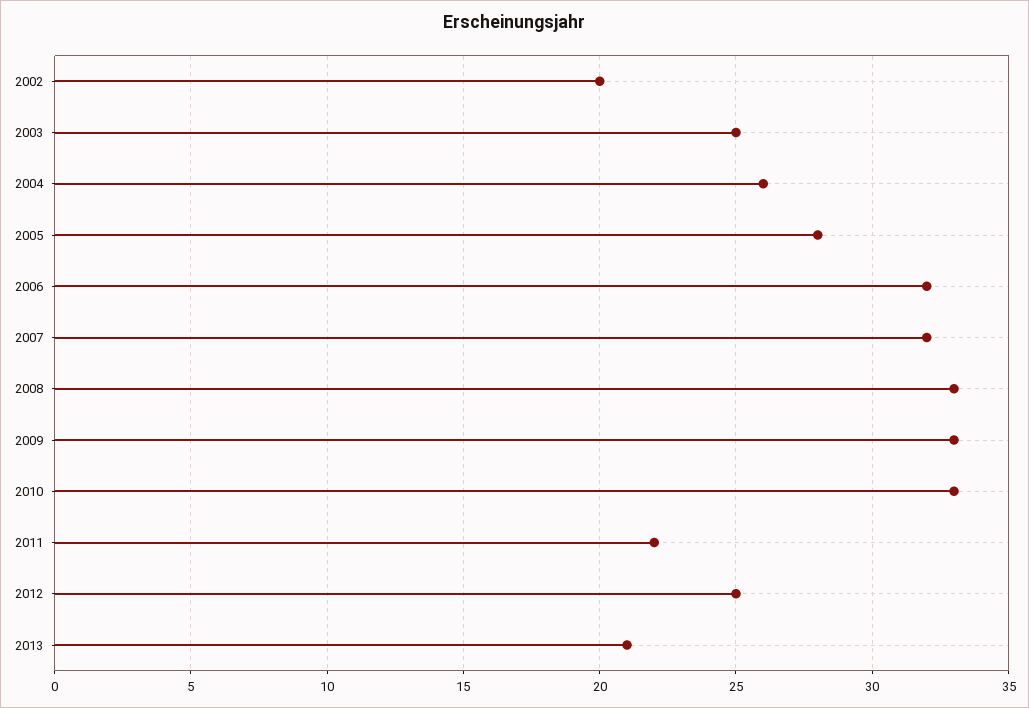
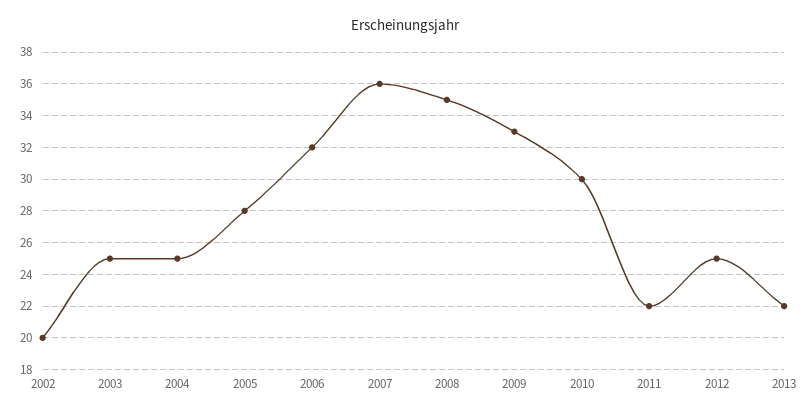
  {
    "2002": 20,
    "2003": 25,
-   "2004": 26,
+   "2004": 25,
    "2005": 28,
    "2006": 32,
-   "2007": 32,
+   "2007": 36,
-   "2008": 33,
+   "2008": 35,
    "2009": 33,
-   "2010": 33,
+   "2010": 30,
    "2011": 22,
    "2012": 25,
-   "2013": 21
+   "2013": 22
  }

